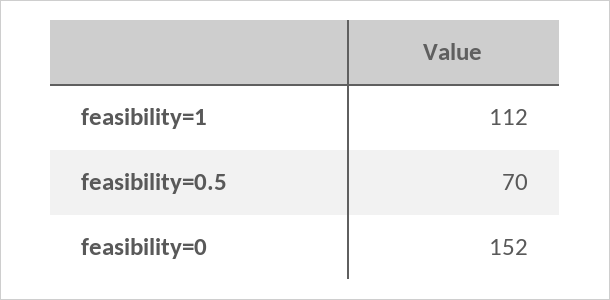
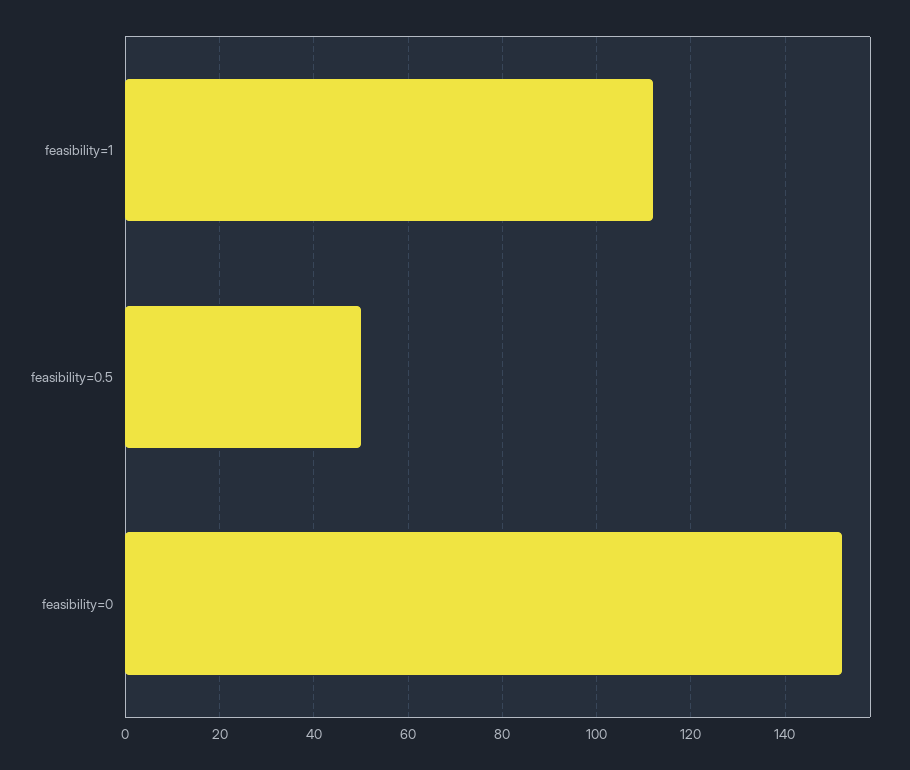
  {
    "feasibility=1": 112,
-   "feasibility=0.5": 70,
+   "feasibility=0.5": 50,
    "feasibility=0": 152
  }

